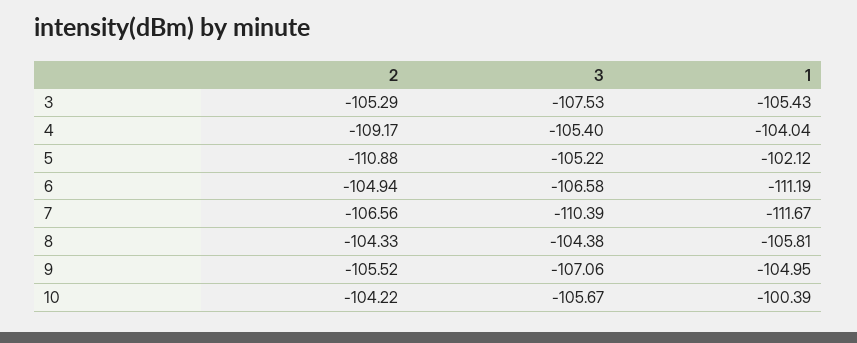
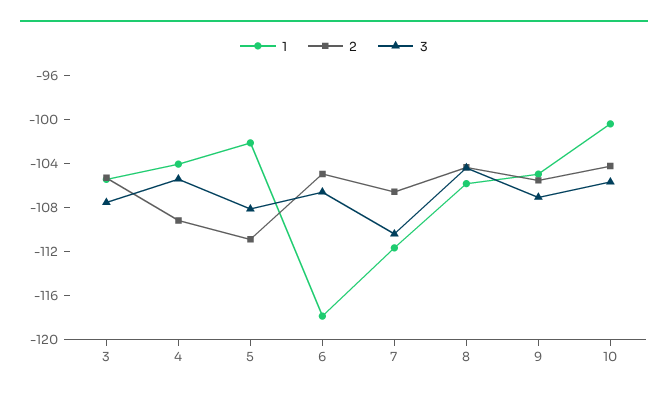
  {
    "2": {
      "3": -105.29,
      "4": -109.17,
      "5": -110.88,
      "6": -104.94,
      "7": -106.56,
      "8": -104.33,
      "9": -105.52,
      "10": -104.22
    },
    "3": {
      "3": -107.53,
      "4": -105.4,
-     "5": -105.22,
+     "5": -108,
      "6": -106.58,
      "7": -110.39,
      "8": -104.38,
      "9": -107.06,
      "10": -105.67
    },
    "1": {
      "3": -105.43,
      "4": -104.04,
      "5": -102.12,
-     "6": -111.19,
+     "6": -118,
      "7": -111.67,
      "8": -105.81,
      "9": -104.95,
      "10": -100.39
    }
  }

